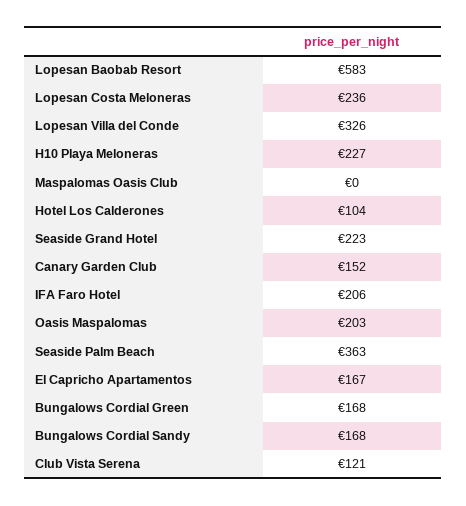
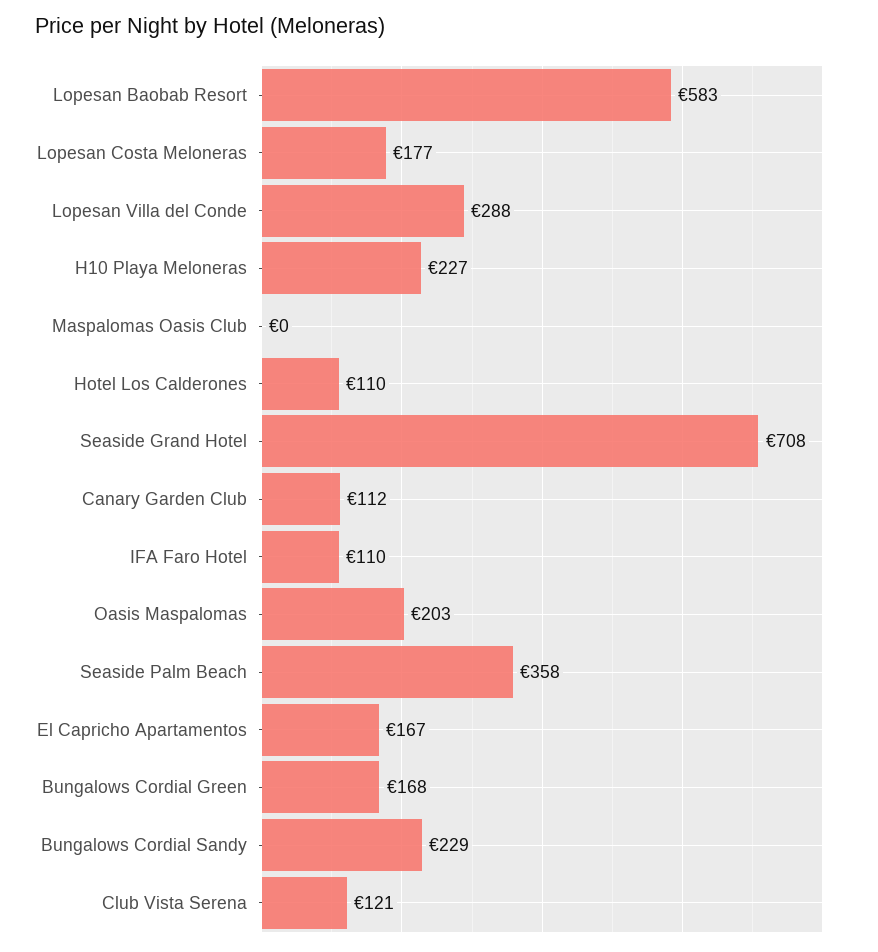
  {
    "Lopesan Baobab Resort": 583,
-   "Lopesan Costa Meloneras": 236,
+   "Lopesan Costa Meloneras": 177,
-   "Lopesan Villa del Conde": 326,
+   "Lopesan Villa del Conde": 288,
    "H10 Playa Meloneras": 227,
    "Maspalomas Oasis Club": 0,
-   "Hotel Los Calderones": 104,
+   "Hotel Los Calderones": 110,
-   "Seaside Grand Hotel": 223,
+   "Seaside Grand Hotel": 708,
-   "Canary Garden Club": 152,
+   "Canary Garden Club": 112,
-   "IFA Faro Hotel": 206,
+   "IFA Faro Hotel": 110,
    "Oasis Maspalomas": 203,
-   "Seaside Palm Beach": 363,
+   "Seaside Palm Beach": 358,
    "El Capricho Apartamentos": 167,
    "Bungalows Cordial Green": 168,
-   "Bungalows Cordial Sandy": 168,
+   "Bungalows Cordial Sandy": 229,
    "Club Vista Serena": 121
  }

